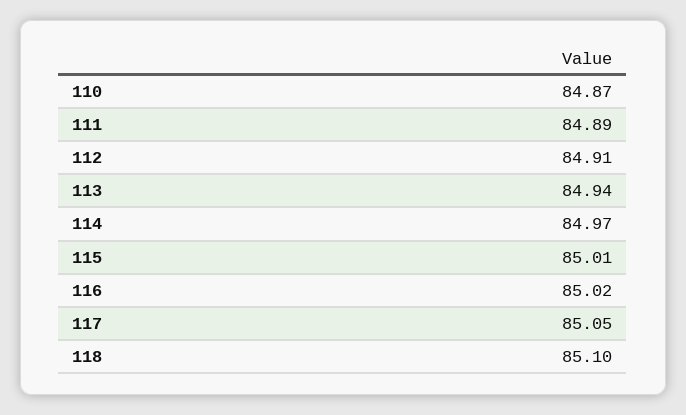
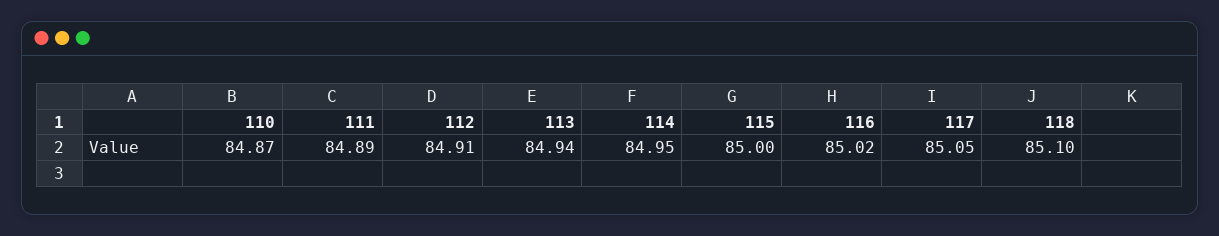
  {
    "110": 84.87,
    "111": 84.89,
    "112": 84.91,
    "113": 84.94,
-   "114": 84.97,
+   "114": 84.95,
-   "115": 85.01,
+   "115": 85,
    "116": 85.02,
    "117": 85.05,
    "118": 85.1
  }

